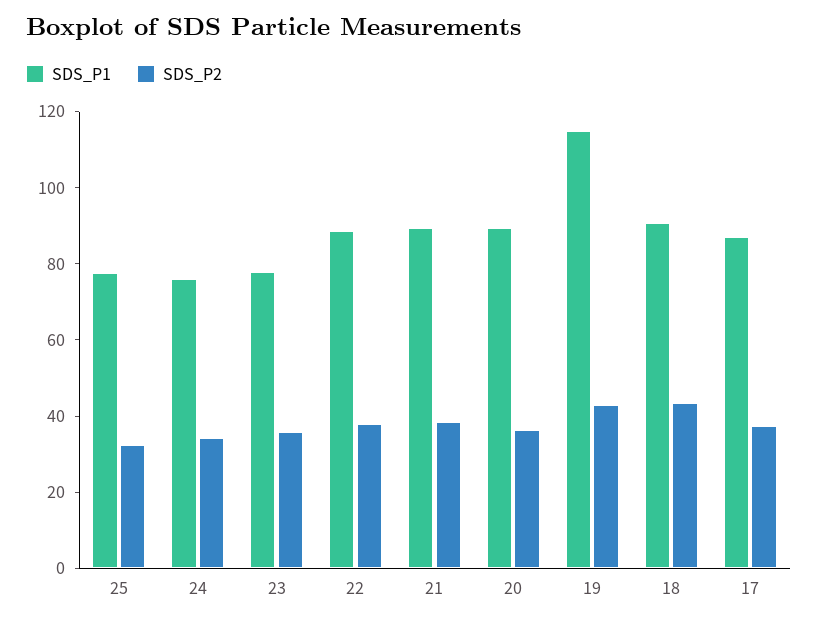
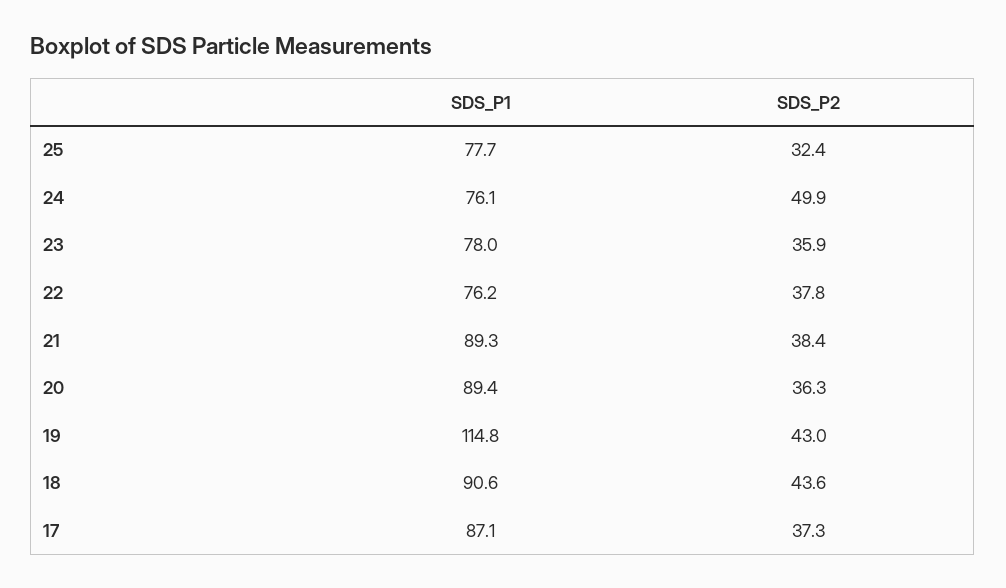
  {
    "SDS_P1": {
      "25": 77.7,
      "24": 76.1,
      "23": 78,
-     "22": 90,
+     "22": 76.2,
      "21": 89.3,
      "20": 89.4,
      "19": 114.8,
      "18": 90.6,
      "17": 87.1
    },
    "SDS_P2": {
      "25": 32.4,
-     "24": 35,
+     "24": 49.9,
      "23": 35.9,
      "22": 37.8,
      "21": 38.4,
      "20": 36.3,
      "19": 43,
      "18": 43.6,
      "17": 37.3
    }
  }

